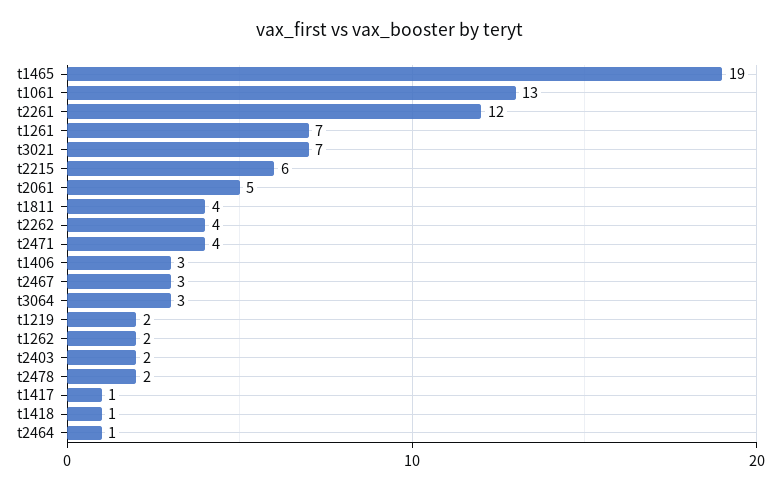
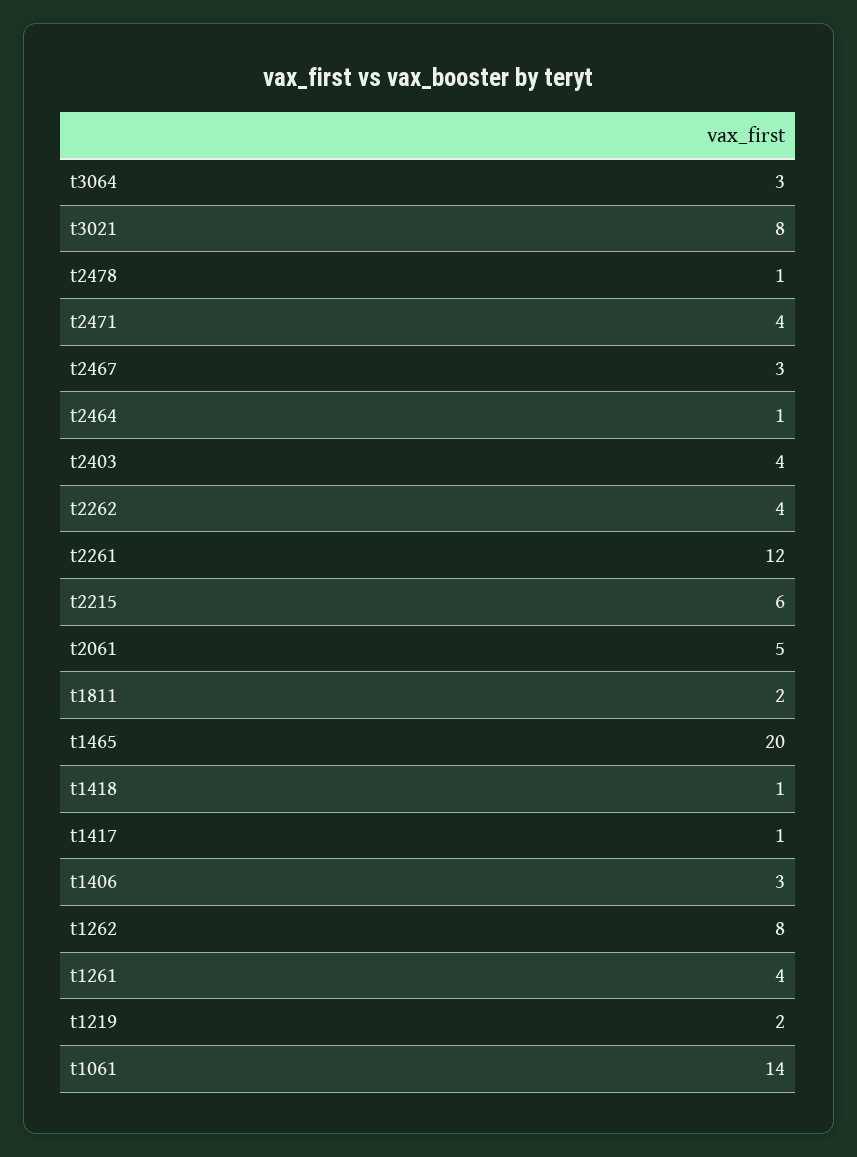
  {
-   "t1465": 19,
+   "t1465": 20,
-   "t1061": 13,
+   "t1061": 14,
    "t2261": 12,
-   "t1261": 7,
+   "t1261": 4,
-   "t3021": 7,
+   "t3021": 8,
    "t2215": 6,
    "t2061": 5,
-   "t1811": 4,
+   "t1811": 2,
    "t2262": 4,
    "t2471": 4,
    "t1406": 3,
    "t2467": 3,
    "t3064": 3,
    "t1219": 2,
-   "t1262": 2,
+   "t1262": 8,
-   "t2403": 2,
+   "t2403": 4,
-   "t2478": 2,
+   "t2478": 1,
    "t1417": 1,
    "t1418": 1,
    "t2464": 1
  }

